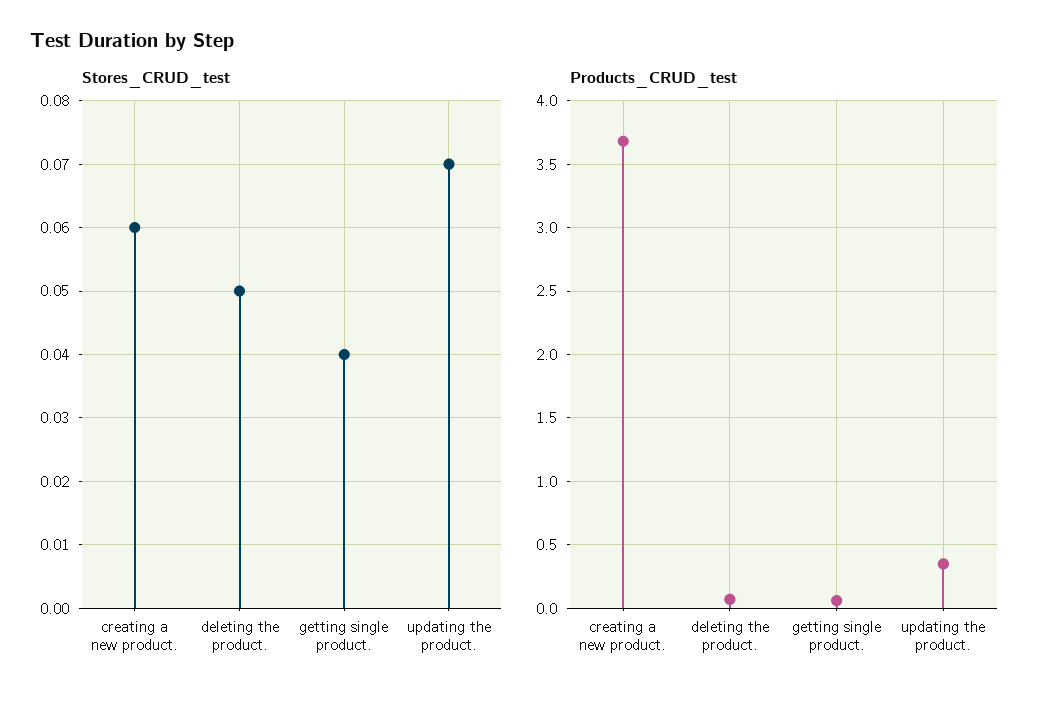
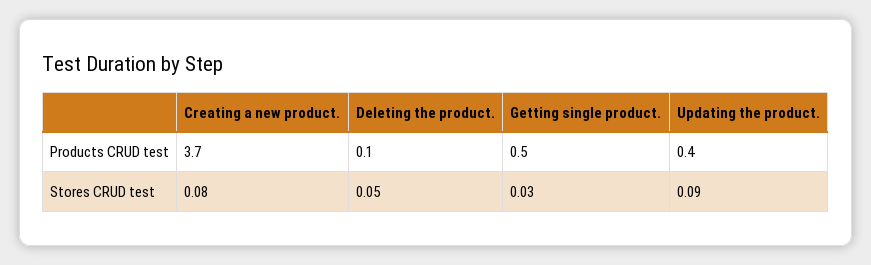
  {
    "Stores_CRUD_test": {
-     "creating a new product.": 0.06,
+     "creating a new product.": 0.08,
      "deleting the product.": 0.05,
-     "getting single product.": 0.04,
+     "getting single product.": 0.03,
-     "updating the product.": 0.07
+     "updating the product.": 0.09
    },
    "Products_CRUD_test": {
      "creating a new product.": 3.7,
      "deleting the product.": 0.1,
-     "getting single product.": 0.05,
+     "getting single product.": 0.5,
      "updating the product.": 0.4
    }
  }

